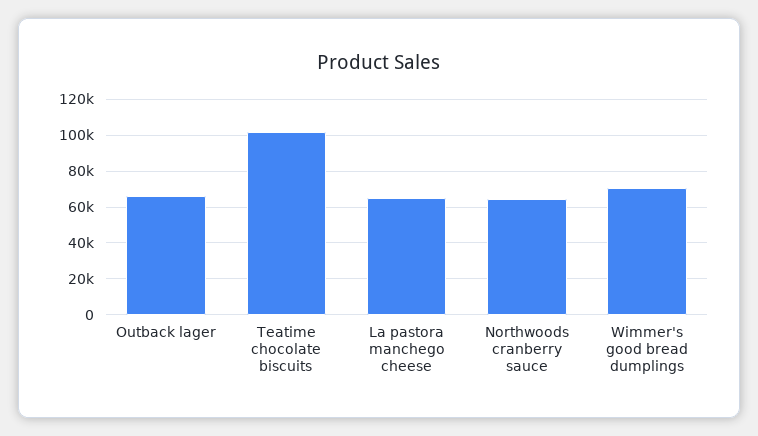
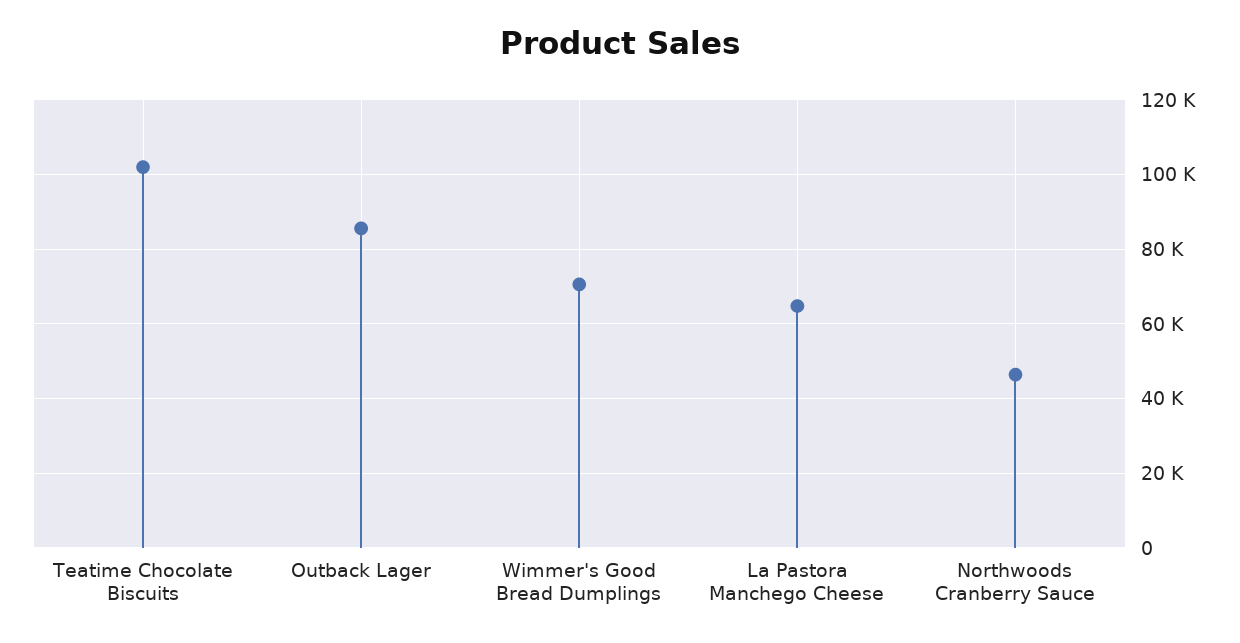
  {
-   "Outback lager": 65000,
+   "Outback lager": 86000,
    "Teatime chocolate biscuits": 102000,
    "La pastora manchego cheese": 64000,
-   "Northwoods cranberry sauce": 65000,
+   "Northwoods cranberry sauce": 46000,
    "Wimmer's good bread dumplings": 70000
  }

